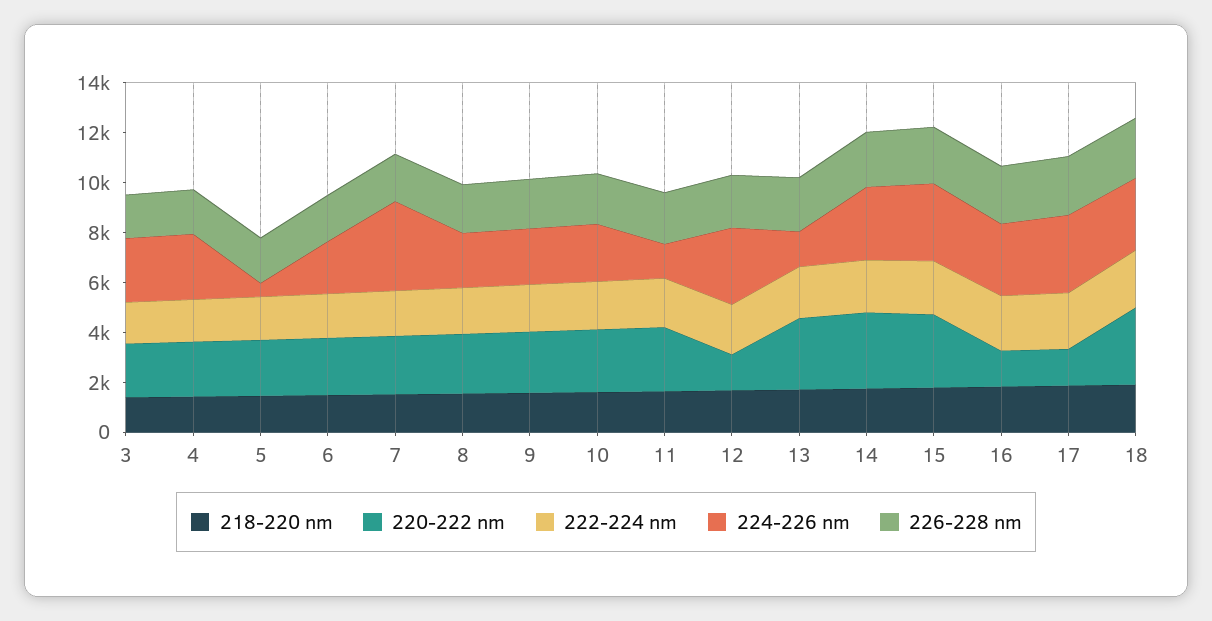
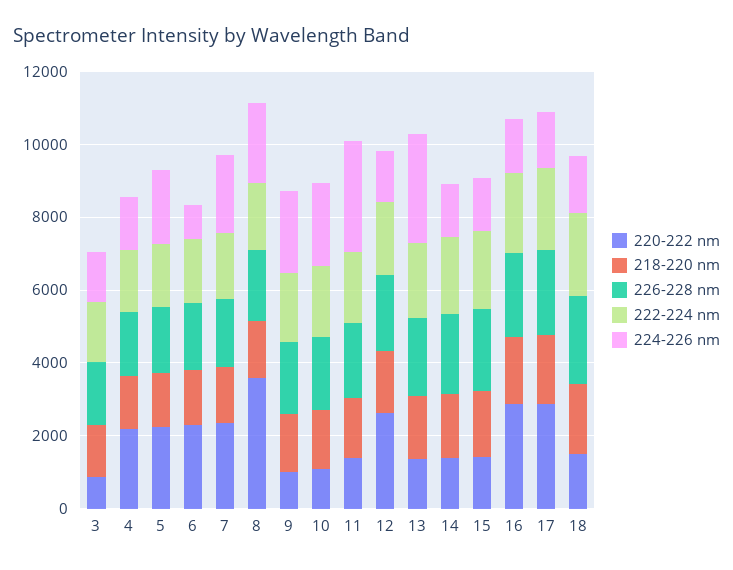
  {
    "218-220 nm": {
      "3": 1500,
      "4": 1500,
      "5": 1500,
      "6": 1500,
      "7": 1500,
      "8": 1500,
      "9": 1500,
      "10": 1500,
      "11": 1500,
      "12": 1500,
      "13": 1500,
      "14": 2000,
      "15": 2000,
      "16": 2000,
      "17": 2000,
      "18": 2000
    },
    "220-222 nm": {
-     "3": 2000,
+     "3": 1000,
      "4": 2000,
      "5": 2000,
      "6": 2500,
      "7": 2500,
-     "8": 2500,
+     "8": 3500,
-     "9": 2500,
+     "9": 1000,
-     "10": 2500,
+     "10": 1000,
-     "11": 2500,
+     "11": 1500,
-     "12": 1500,
+     "12": 2500,
-     "13": 3000,
+     "13": 1500,
-     "14": 3000,
+     "14": 1500,
-     "15": 3000,
+     "15": 1500,
-     "16": 1500,
+     "16": 3000,
-     "17": 1500,
+     "17": 3000,
-     "18": 3000
+     "18": 1500
    },
    "222-224 nm": {
      "3": 1500,
      "4": 1500,
      "5": 1500,
      "6": 2000,
      "7": 2000,
      "8": 2000,
      "9": 2000,
      "10": 2000,
      "11": 2000,
      "12": 2000,
      "13": 2000,
      "14": 2000,
      "15": 2000,
      "16": 2000,
      "17": 2000,
      "18": 2500
    },
    "224-226 nm": {
-     "3": 2500,
+     "3": 1500,
-     "4": 2500,
+     "4": 1500,
-     "5": 500,
+     "5": 2000,
-     "6": 2000,
+     "6": 1000,
-     "7": 3500,
+     "7": 2000,
      "8": 2000,
      "9": 2000,
      "10": 2500,
-     "11": 1500,
+     "11": 3000,
-     "12": 3000,
+     "12": 1500,
-     "13": 1500,
+     "13": 3000,
-     "14": 3000,
+     "14": 1500,
-     "15": 3000,
+     "15": 1500,
-     "16": 3000,
+     "16": 1500,
-     "17": 3000,
+     "17": 1500,
-     "18": 3000
+     "18": 1500
    },
    "226-228 nm": {
      "3": 1500,
      "4": 2000,
      "5": 2000,
      "6": 2000,
      "7": 2000,
      "8": 2000,
      "9": 2000,
      "10": 2000,
      "11": 2000,
      "12": 2000,
      "13": 2000,
      "14": 2000,
      "15": 2000,
      "16": 2500,
      "17": 2500,
      "18": 2500
    }
  }

